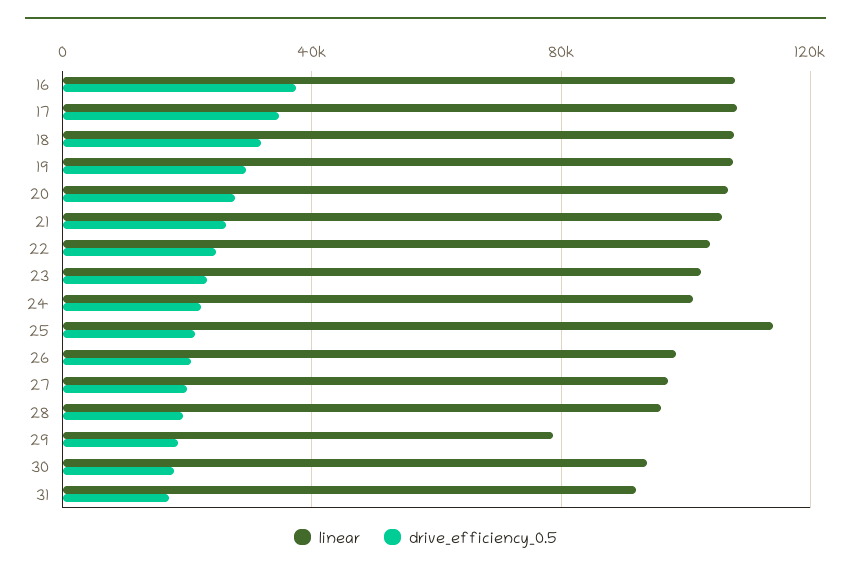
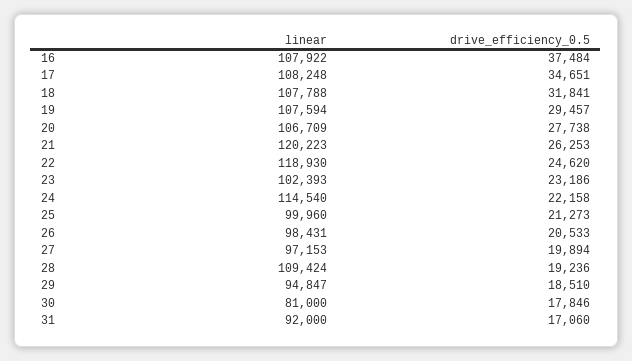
  {
    "linear": {
      "16": 107922,
      "17": 108248,
      "18": 107788,
      "19": 107594,
      "20": 106709,
-     "21": 105000,
+     "21": 120223,
-     "22": 105000,
+     "22": 118930,
      "23": 102393,
-     "24": 100000,
+     "24": 114540,
-     "25": 115000,
+     "25": 99960,
      "26": 98431,
      "27": 97153,
-     "28": 95000,
+     "28": 109424,
-     "29": 80000,
+     "29": 94847,
-     "30": 95000,
+     "30": 81000,
      "31": 92000
    },
    "drive_efficiency_0.5": {
      "16": 37484,
      "17": 34651,
      "18": 31841,
      "19": 29457,
      "20": 27738,
      "21": 26253,
      "22": 24620,
      "23": 23186,
      "24": 22158,
      "25": 21273,
      "26": 20533,
      "27": 19894,
      "28": 19236,
      "29": 18510,
      "30": 17846,
      "31": 17060
    }
  }

